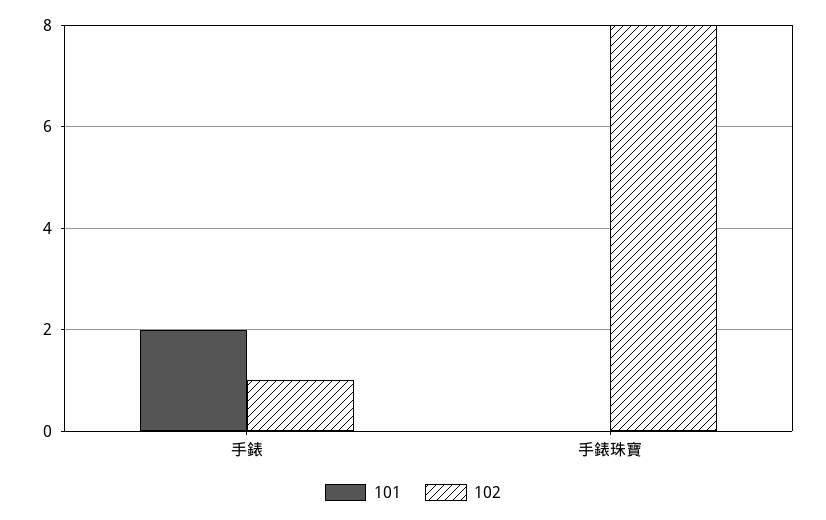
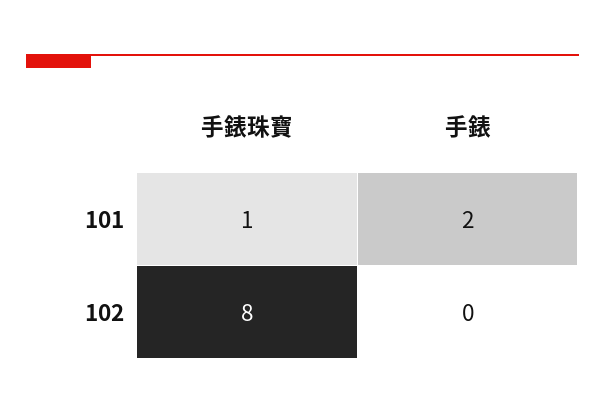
  {
    "101": {
      "手錶": 2,
-     "手錶珠寶": 0
+     "手錶珠寶": 1
    },
    "102": {
-     "手錶": 1,
+     "手錶": 0,
      "手錶珠寶": 8
    }
  }

